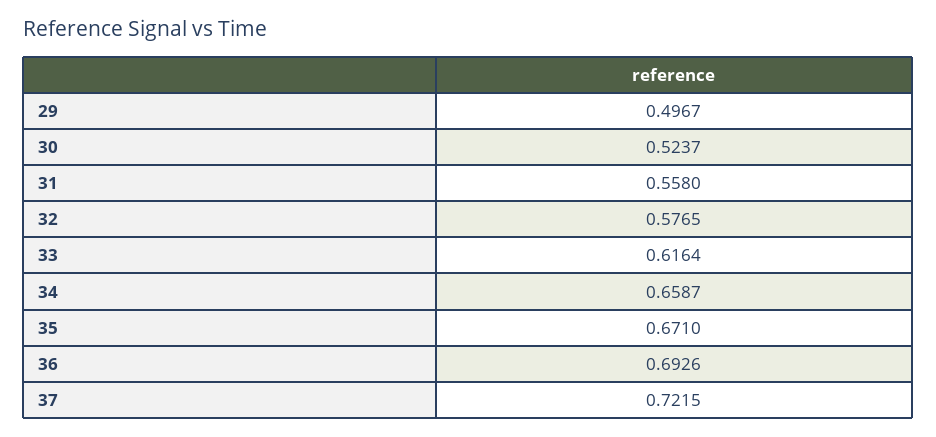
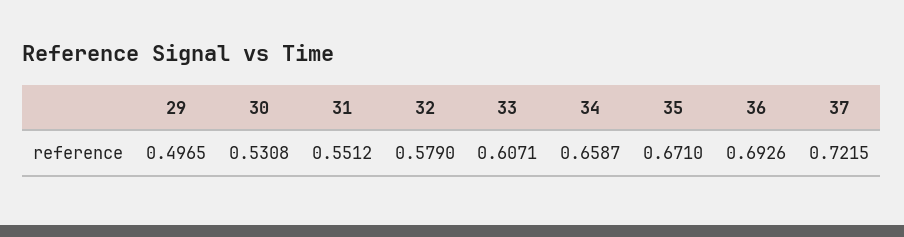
  {
-   "29": 0.4967,
+   "29": 0.4965,
-   "30": 0.5237,
+   "30": 0.5308,
-   "31": 0.558,
+   "31": 0.5512,
-   "32": 0.5765,
+   "32": 0.579,
-   "33": 0.6164,
+   "33": 0.6071,
    "34": 0.6587,
    "35": 0.671,
    "36": 0.6926,
    "37": 0.7215
  }

